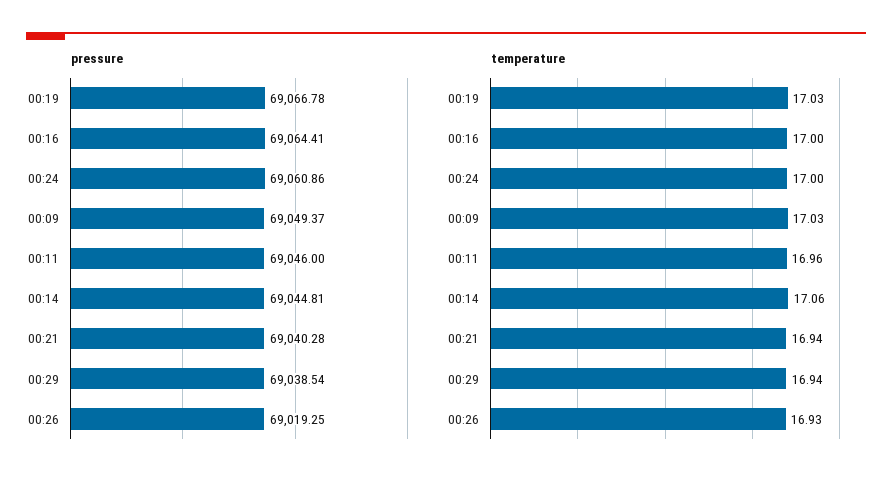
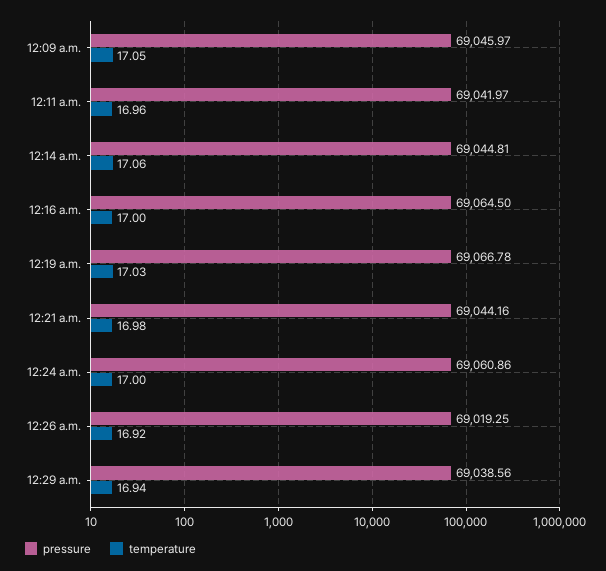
  {
    "pressure": {
      "00:19": 69066.78,
-     "00:16": 69064.41,
+     "00:16": 69064.5,
      "00:24": 69060.86,
-     "00:09": 69049.37,
+     "00:09": 69045.97,
-     "00:11": 69046,
+     "00:11": 69041.97,
      "00:14": 69044.81,
-     "00:21": 69040.28,
+     "00:21": 69044.16,
-     "00:29": 69038.54,
+     "00:29": 69038.56,
      "00:26": 69019.25
    },
    "temperature": {
      "00:19": 17.03,
      "00:16": 17,
      "00:24": 17,
-     "00:09": 17.03,
+     "00:09": 17.05,
      "00:11": 16.96,
      "00:14": 17.06,
-     "00:21": 16.94,
+     "00:21": 16.98,
      "00:29": 16.94,
-     "00:26": 16.93
+     "00:26": 16.92
    }
  }

